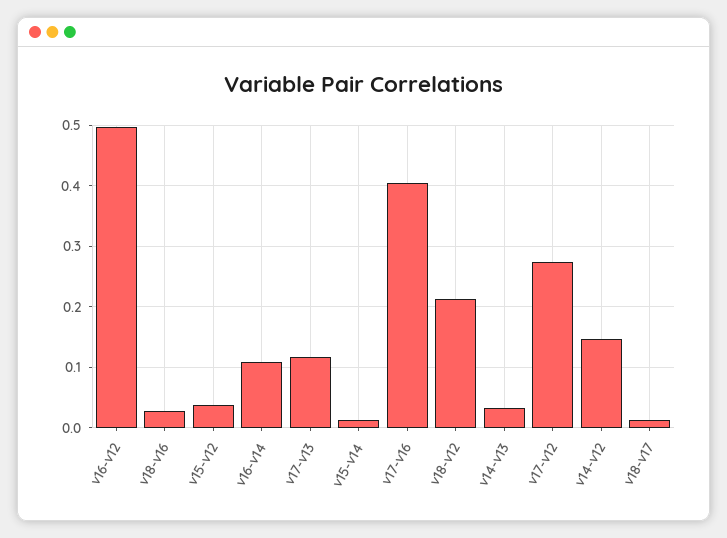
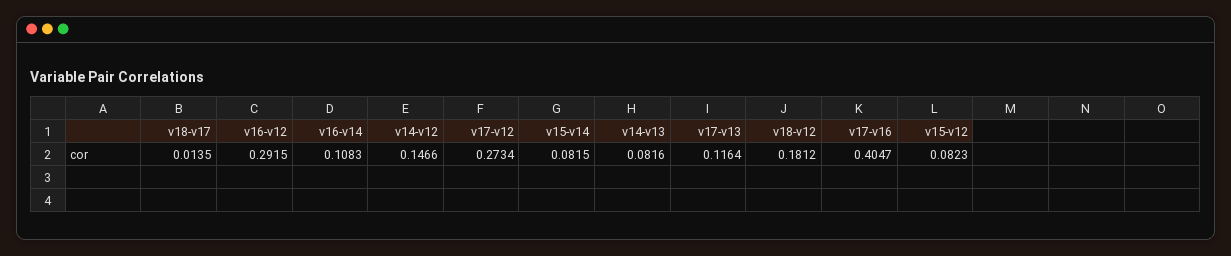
  {
-   "v16-v12": 0.5,
+   "v16-v12": 0.2915,
-   "v18-v16": 0.03,
-   "v15-v12": 0.04,
+   "v15-v12": 0.0823,
    "v16-v14": 0.1083,
    "v17-v13": 0.1164,
-   "v15-v14": 0.01,
+   "v15-v14": 0.0815,
    "v17-v16": 0.4047,
-   "v18-v12": 0.21,
+   "v18-v12": 0.1812,
-   "v14-v13": 0.03,
+   "v14-v13": 0.0816,
    "v17-v12": 0.2734,
    "v14-v12": 0.1466,
    "v18-v17": 0.0135
  }

